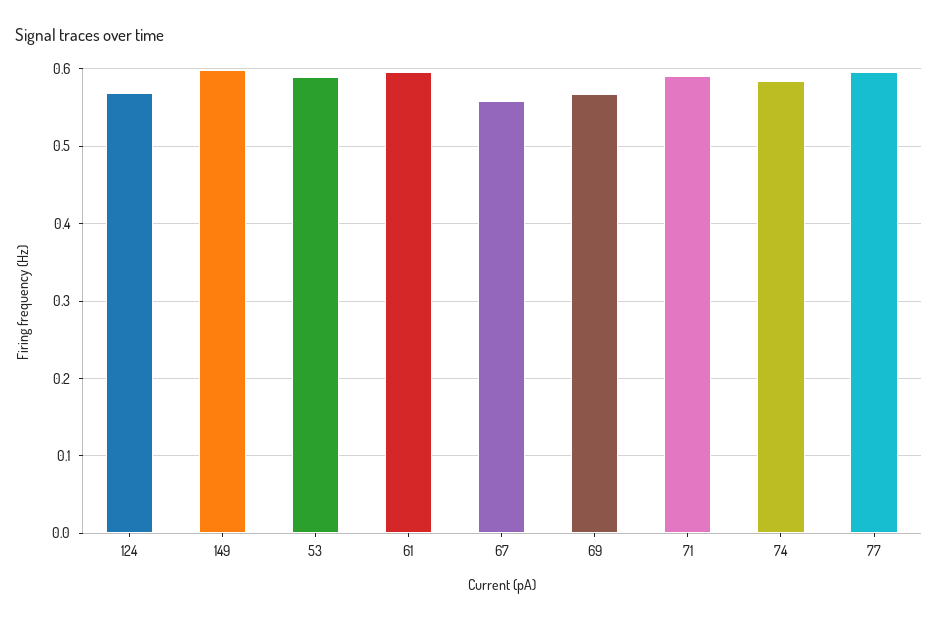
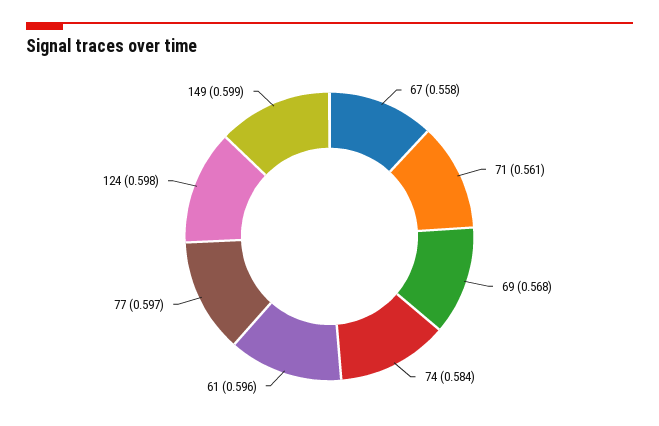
  {
-   "124": 0.57,
+   "124": 0.598,
    "149": 0.599,
-   "53": 0.59,
    "61": 0.596,
    "67": 0.558,
    "69": 0.568,
-   "71": 0.59,
+   "71": 0.561,
    "74": 0.584,
    "77": 0.597
  }

